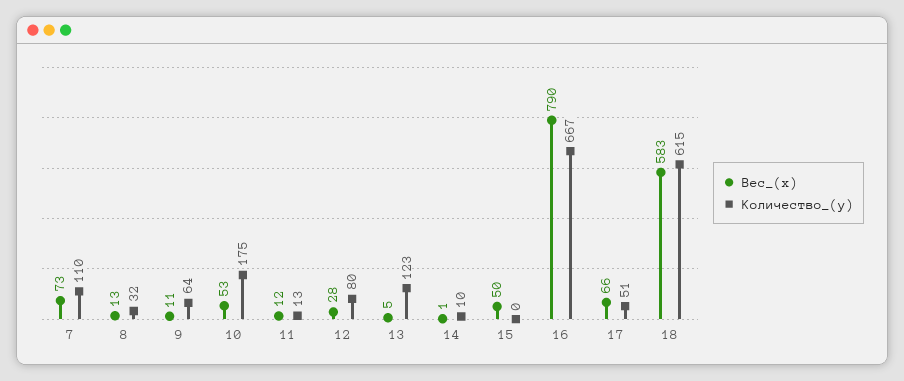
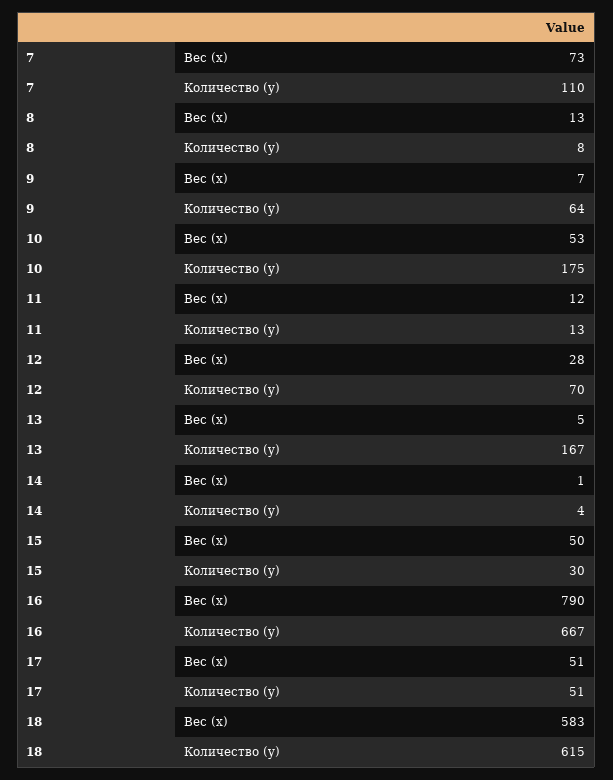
  {
    "Вес_(x)": {
      "7": 73,
      "8": 13,
-     "9": 11,
+     "9": 7,
      "10": 53,
      "11": 12,
      "12": 28,
      "13": 5,
      "14": 1,
      "15": 50,
      "16": 790,
-     "17": 66,
+     "17": 51,
      "18": 583
    },
    "Количество_(y)": {
      "7": 110,
-     "8": 32,
+     "8": 8,
      "9": 64,
      "10": 175,
      "11": 13,
-     "12": 80,
+     "12": 70,
-     "13": 123,
+     "13": 167,
-     "14": 10,
+     "14": 4,
-     "15": 0,
+     "15": 30,
      "16": 667,
      "17": 51,
      "18": 615
    }
  }

